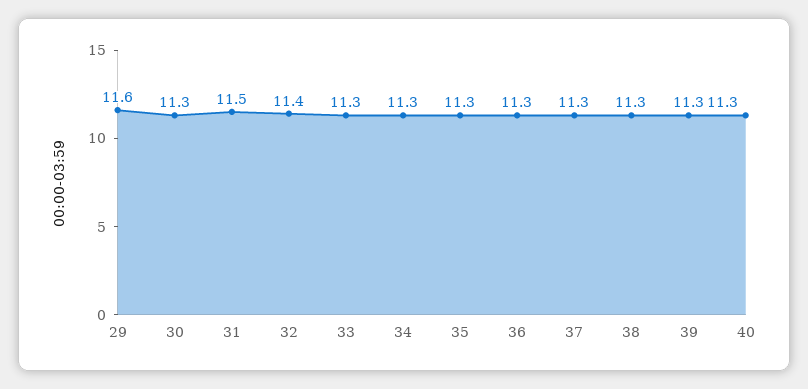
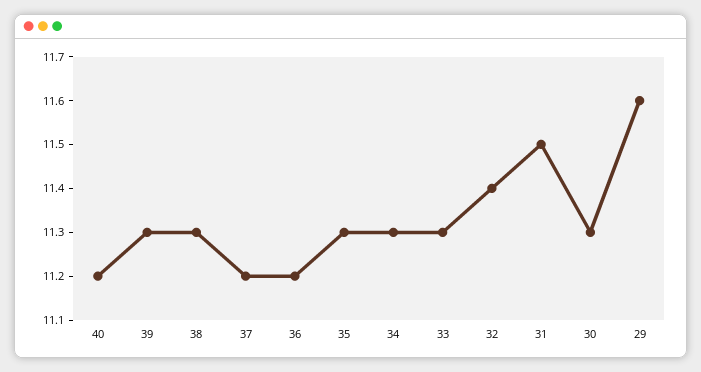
  {
    "29": 11.6,
    "30": 11.3,
    "31": 11.5,
    "32": 11.4,
    "33": 11.3,
    "34": 11.3,
    "35": 11.3,
-   "36": 11.3,
+   "36": 11.2,
-   "37": 11.3,
+   "37": 11.2,
    "38": 11.3,
    "39": 11.3,
-   "40": 11.3
+   "40": 11.2
  }

